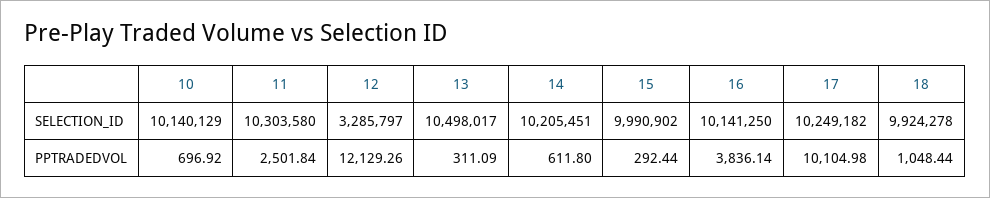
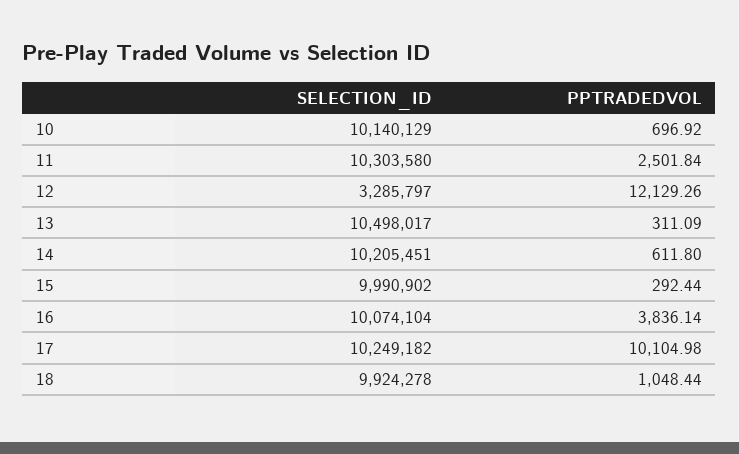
  {
    "10": {
      "SELECTION_ID": 10140129,
      "PPTRADEDVOL": 696.92
    },
    "11": {
      "SELECTION_ID": 10303580,
      "PPTRADEDVOL": 2501.84
    },
    "12": {
      "SELECTION_ID": 3285797,
      "PPTRADEDVOL": 12129.26
    },
    "13": {
      "SELECTION_ID": 10498017,
      "PPTRADEDVOL": 311.09
    },
    "14": {
      "SELECTION_ID": 10205451,
      "PPTRADEDVOL": 611.8
    },
    "15": {
      "SELECTION_ID": 9990902,
      "PPTRADEDVOL": 292.44
    },
    "16": {
-     "SELECTION_ID": 10141250,
+     "SELECTION_ID": 10074104,
      "PPTRADEDVOL": 3836.14
    },
    "17": {
      "SELECTION_ID": 10249182,
      "PPTRADEDVOL": 10104.98
    },
    "18": {
      "SELECTION_ID": 9924278,
      "PPTRADEDVOL": 1048.44
    }
  }

